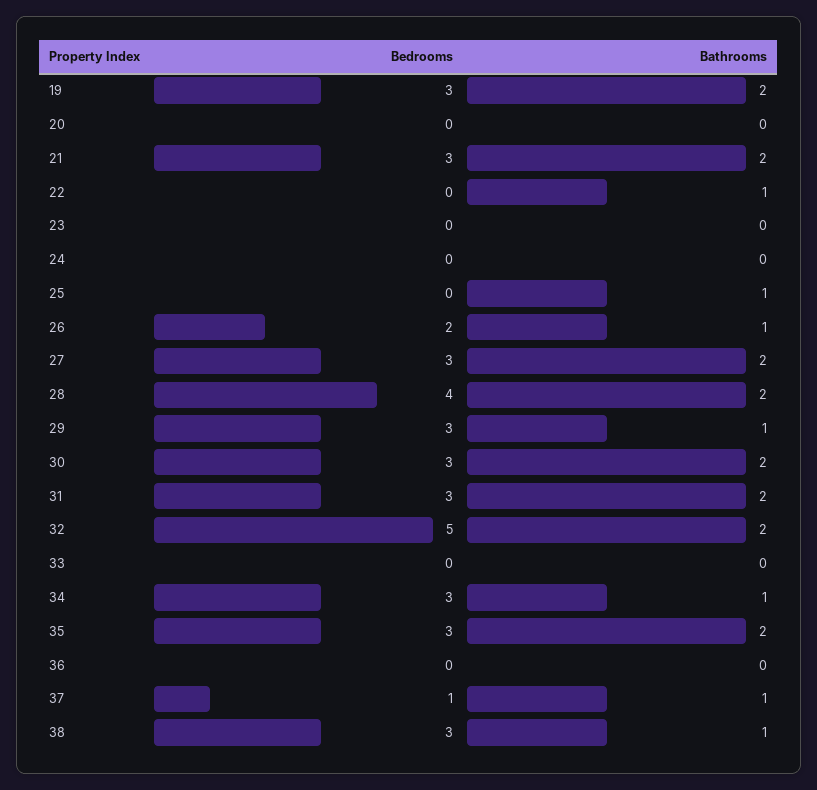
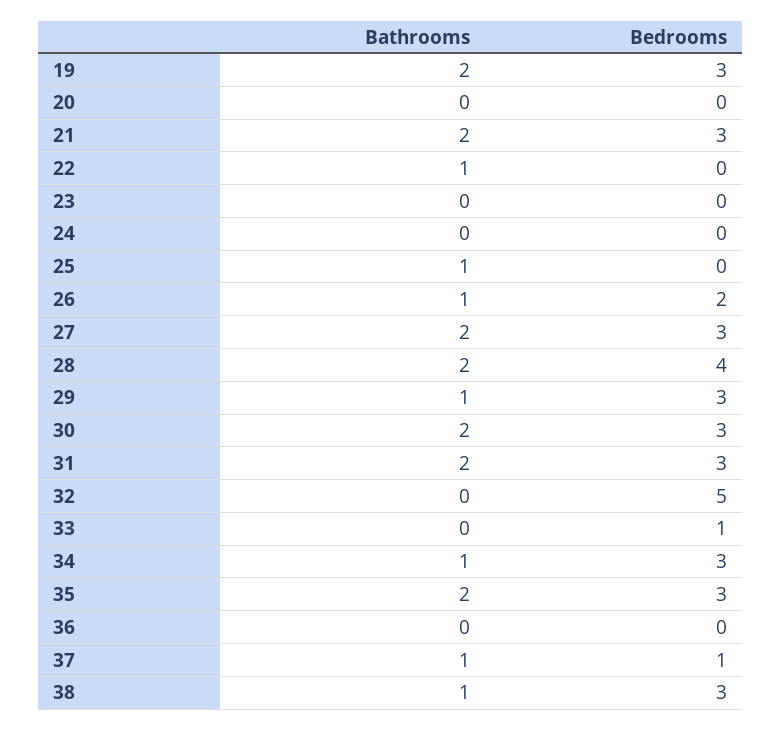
  {
    "Bedrooms": {
      "19": 3,
      "20": 0,
      "21": 3,
      "22": 0,
      "23": 0,
      "24": 0,
      "25": 0,
      "26": 2,
      "27": 3,
      "28": 4,
      "29": 3,
      "30": 3,
      "31": 3,
      "32": 5,
-     "33": 0,
+     "33": 1,
      "34": 3,
      "35": 3,
      "36": 0,
      "37": 1,
      "38": 3
    },
    "Bathrooms": {
      "19": 2,
      "20": 0,
      "21": 2,
      "22": 1,
      "23": 0,
      "24": 0,
      "25": 1,
      "26": 1,
      "27": 2,
      "28": 2,
      "29": 1,
      "30": 2,
      "31": 2,
-     "32": 2,
+     "32": 0,
      "33": 0,
      "34": 1,
      "35": 2,
      "36": 0,
      "37": 1,
      "38": 1
    }
  }

